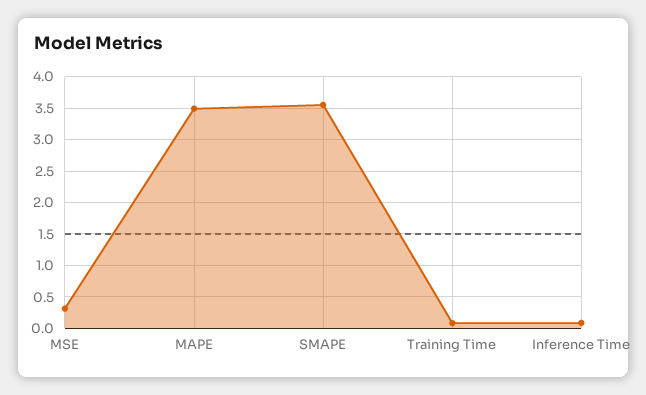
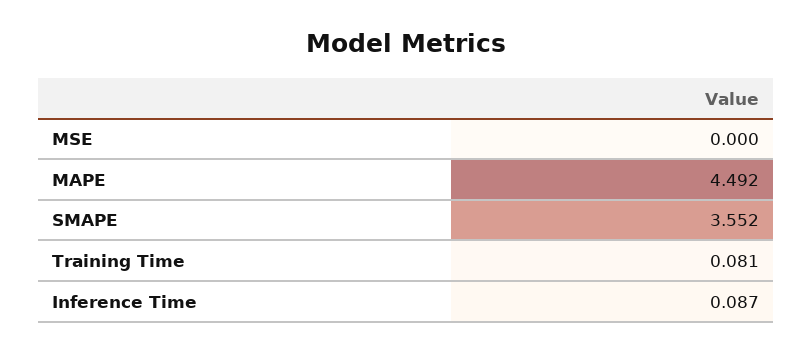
  {
-   "MSE": 0.3,
+   "MSE": 0,
-   "MAPE": 3.5,
+   "MAPE": 4.492,
    "SMAPE": 3.552,
    "Training Time": 0.081,
    "Inference Time": 0.087
  }

